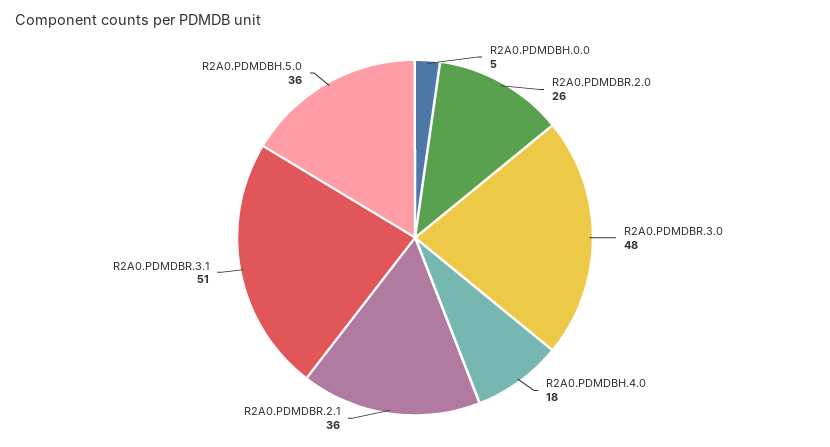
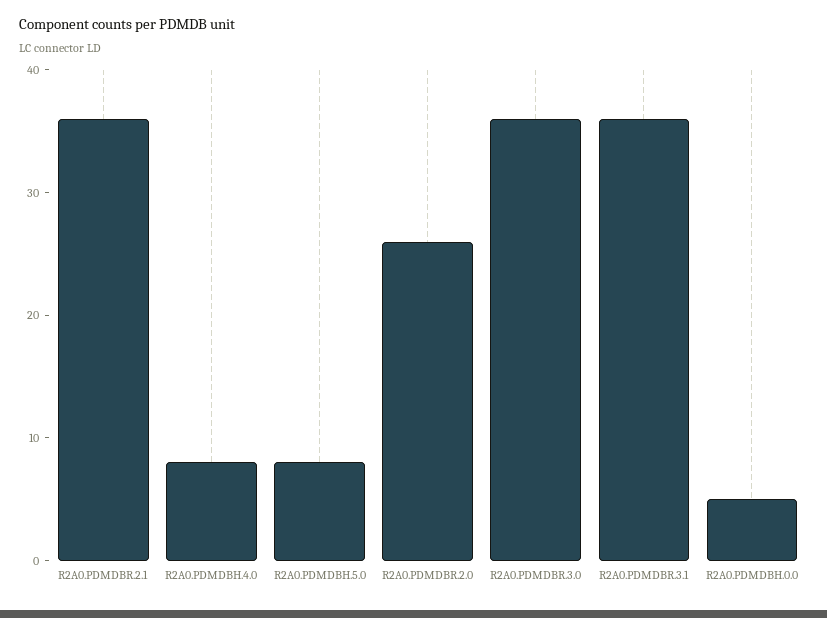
  {
    "R2A0.PDMDBH.0.0": 5,
    "R2A0.PDMDBR.2.0": 26,
-   "R2A0.PDMDBR.3.0": 48,
+   "R2A0.PDMDBR.3.0": 36,
-   "R2A0.PDMDBH.4.0": 18,
+   "R2A0.PDMDBH.4.0": 8,
    "R2A0.PDMDBR.2.1": 36,
-   "R2A0.PDMDBR.3.1": 51,
+   "R2A0.PDMDBR.3.1": 36,
-   "R2A0.PDMDBH.5.0": 36
+   "R2A0.PDMDBH.5.0": 8
  }

